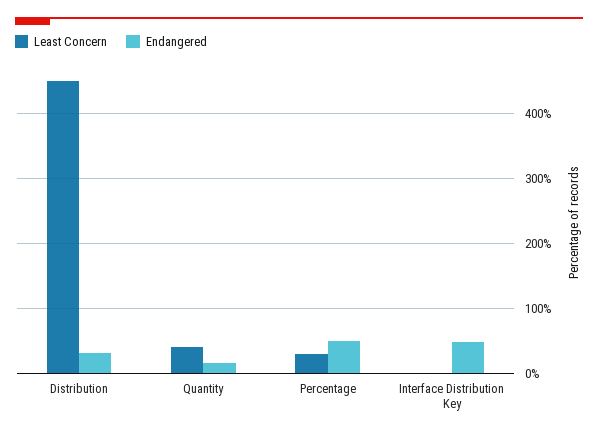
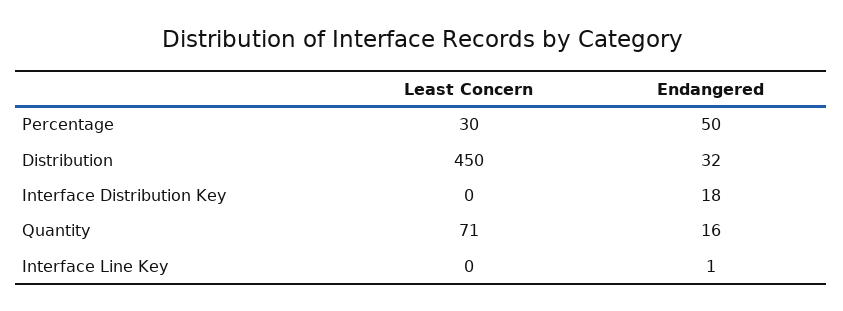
  {
    "Least Concern": {
      "Distribution": 450,
-     "Quantity": 40,
+     "Quantity": 71,
      "Percentage": 30,
-     "Interface Distribution Key": 0
+     "Interface Distribution Key": 0,
+     "Interface Line Key": 0
    },
    "Endangered": {
      "Distribution": 32,
      "Quantity": 16,
      "Percentage": 50,
-     "Interface Distribution Key": 50
+     "Interface Distribution Key": 18,
+     "Interface Line Key": 1
    }
  }

